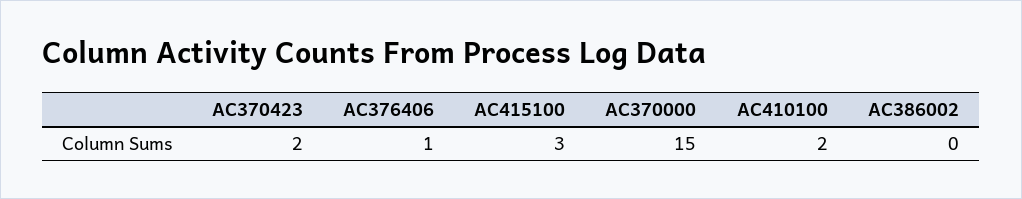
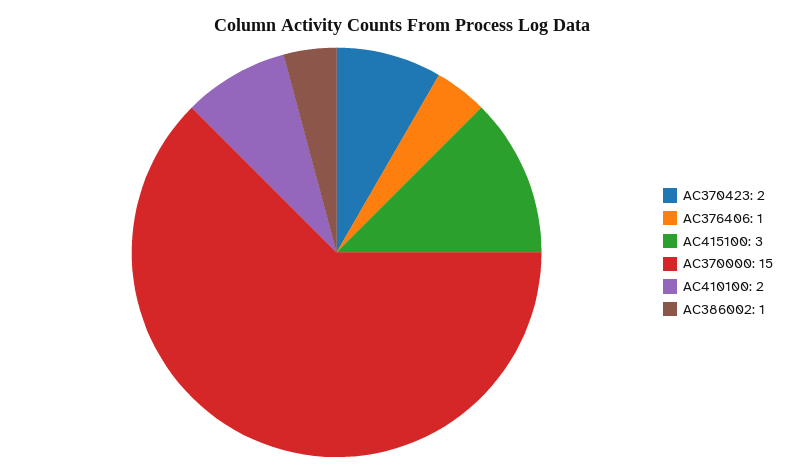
  {
    "AC370423": 2,
    "AC376406": 1,
    "AC415100": 3,
    "AC370000": 15,
    "AC410100": 2,
-   "AC386002": 0
+   "AC386002": 1
  }

